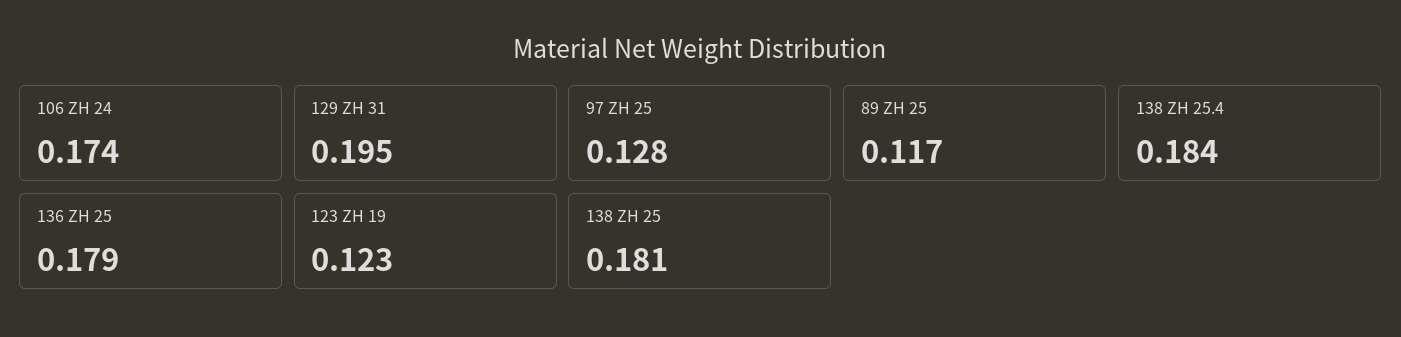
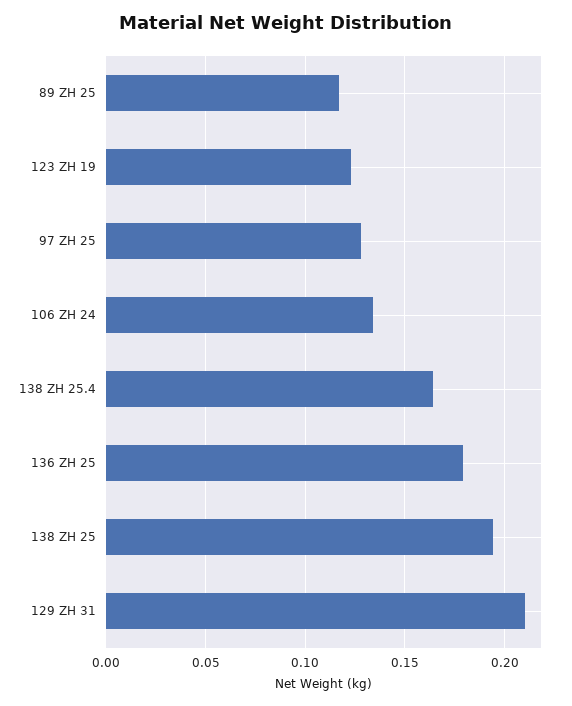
  {
-   "106 ZH 24": 0.174,
+   "106 ZH 24": 0.135,
-   "129 ZH 31": 0.195,
+   "129 ZH 31": 0.21,
    "97 ZH 25": 0.128,
    "89 ZH 25": 0.117,
-   "138 ZH 25.4": 0.184,
+   "138 ZH 25.4": 0.165,
    "136 ZH 25": 0.179,
    "123 ZH 19": 0.123,
-   "138 ZH 25": 0.181
+   "138 ZH 25": 0.195
  }

